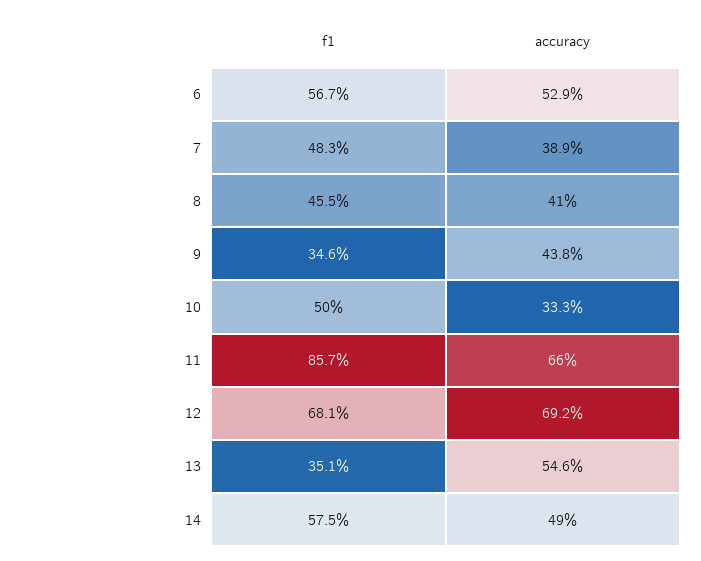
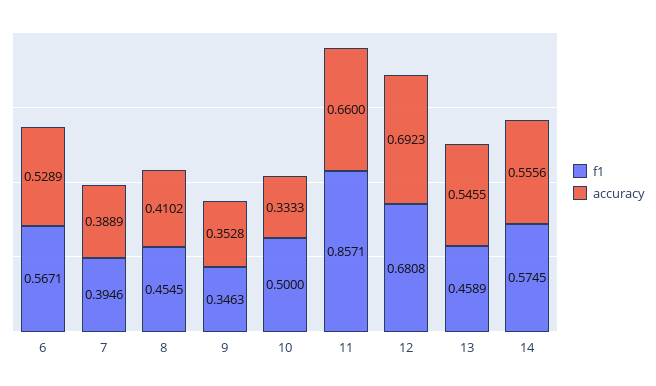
  {
    "f1": {
      "6": 0.5671,
-     "7": 0.483,
+     "7": 0.3946,
      "8": 0.4545,
      "9": 0.3463,
      "10": 0.5,
      "11": 0.8571,
      "12": 0.6808,
-     "13": 0.351,
+     "13": 0.4589,
      "14": 0.5745
    },
    "accuracy": {
      "6": 0.5289,
      "7": 0.3889,
      "8": 0.4102,
-     "9": 0.438,
+     "9": 0.3528,
      "10": 0.3333,
      "11": 0.66,
      "12": 0.6923,
      "13": 0.5455,
-     "14": 0.49
+     "14": 0.5556
    }
  }

